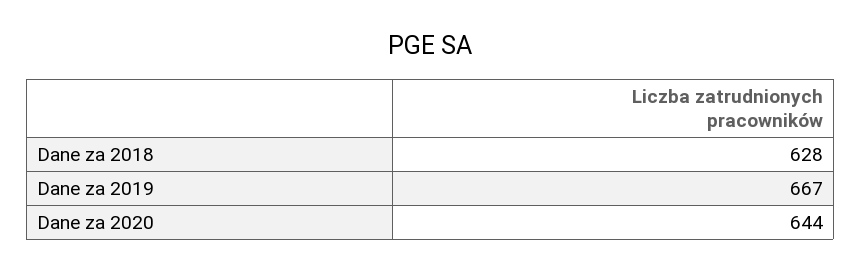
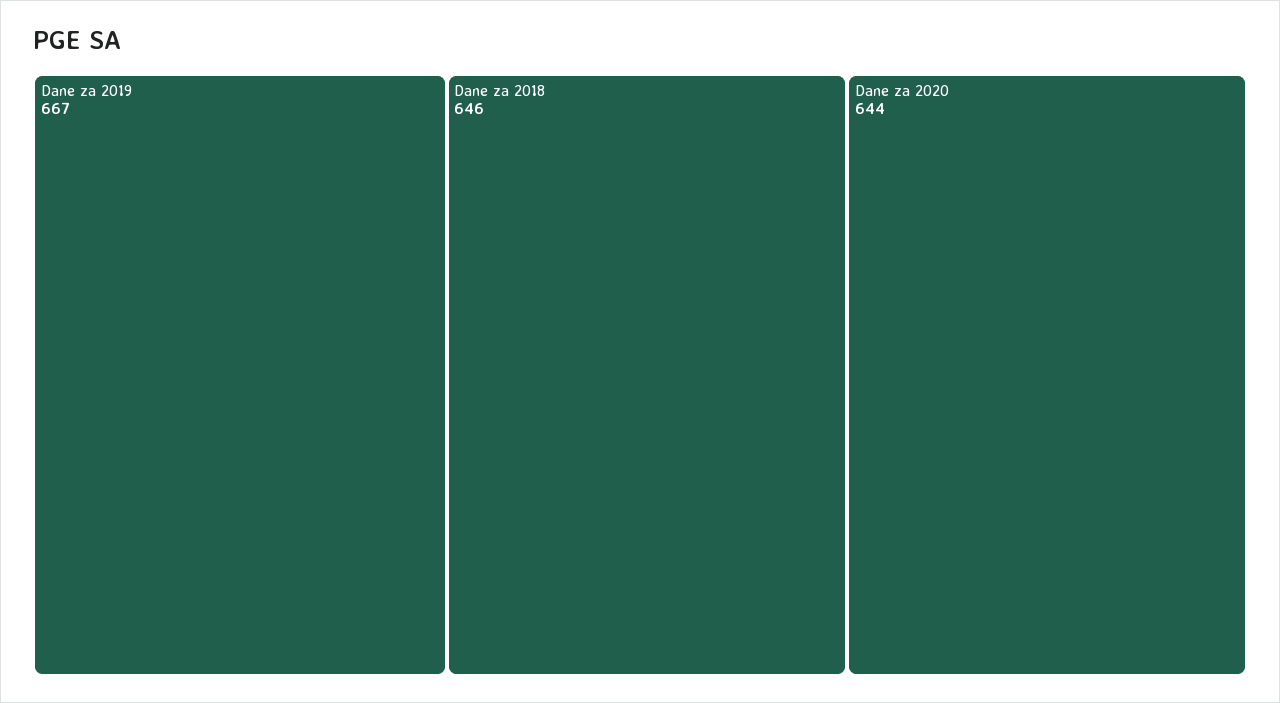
  {
-   "Dane za 2018": 628,
+   "Dane za 2018": 646,
    "Dane za 2019": 667,
    "Dane za 2020": 644
  }

